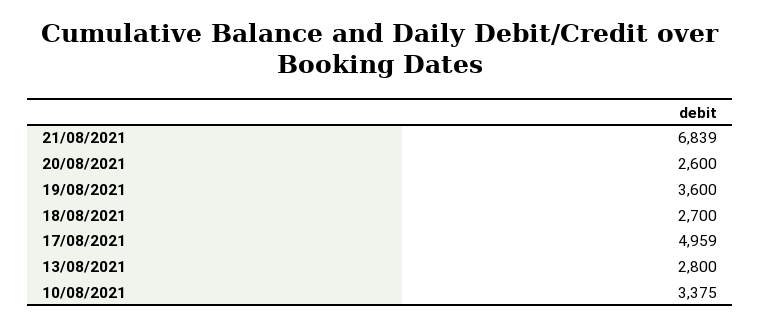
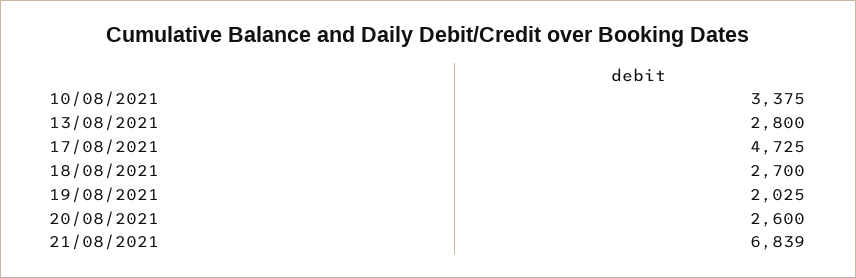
  {
    "21/08/2021": 6839,
    "20/08/2021": 2600,
-   "19/08/2021": 3600,
+   "19/08/2021": 2025,
    "18/08/2021": 2700,
-   "17/08/2021": 4959,
+   "17/08/2021": 4725,
    "13/08/2021": 2800,
    "10/08/2021": 3375
  }

